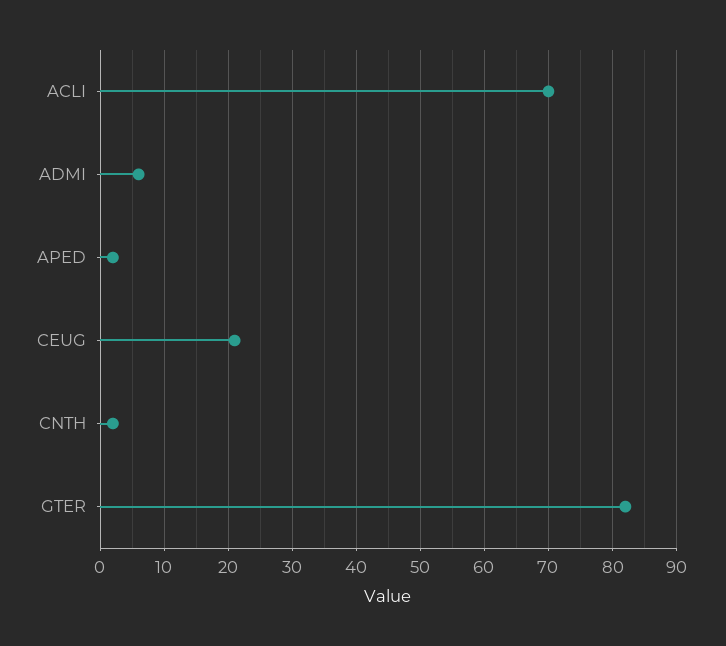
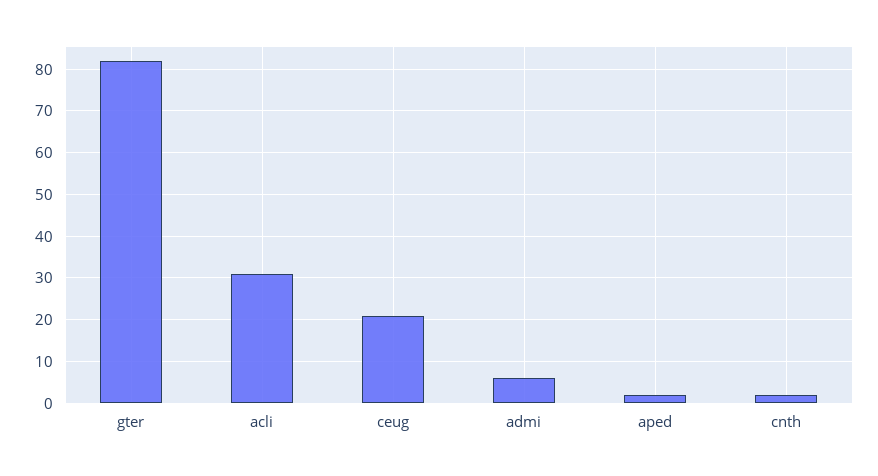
  {
-   "ACLI": 70,
+   "ACLI": 30,
    "ADMI": 6,
    "APED": 2,
    "CEUG": 21,
    "CNTH": 2,
    "GTER": 82
  }

